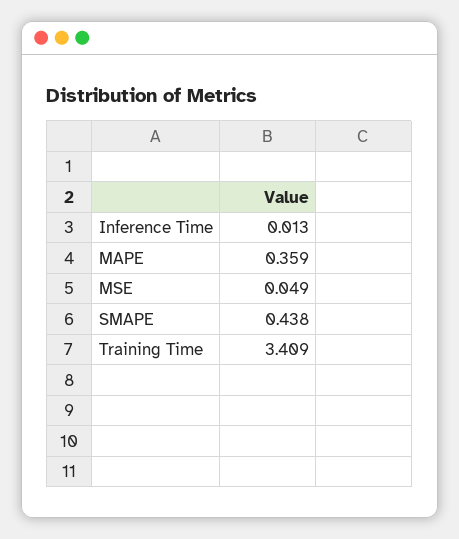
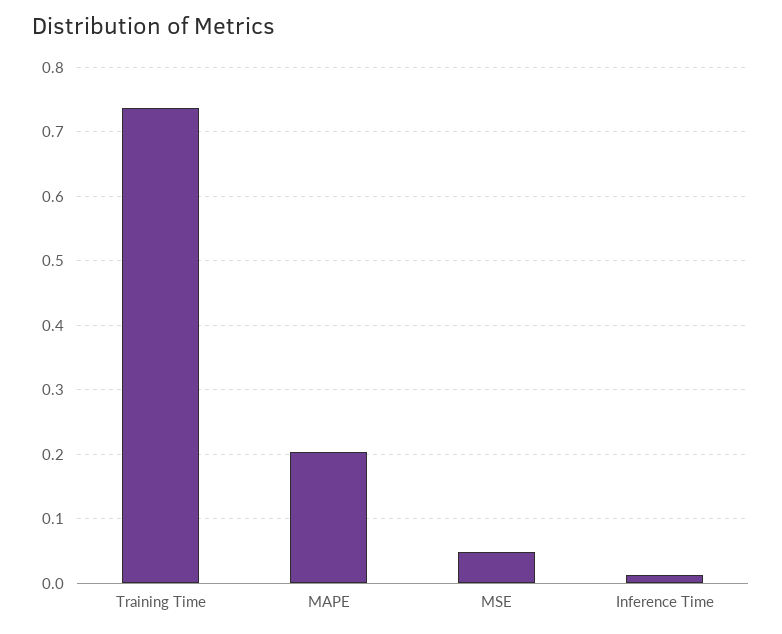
  {
    "Inference Time": 0.013,
-   "MAPE": 0.359,
+   "MAPE": 0.2,
    "MSE": 0.049,
-   "SMAPE": 0.438,
-   "Training Time": 3.409
+   "Training Time": 0.74
  }

